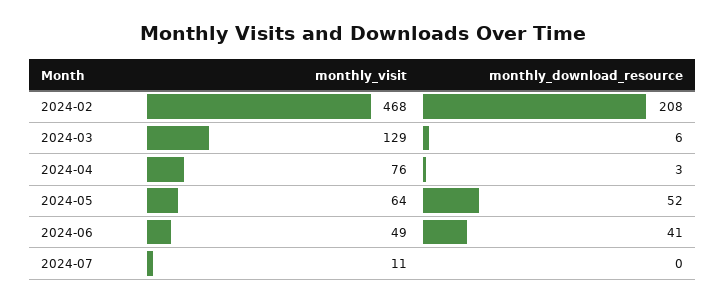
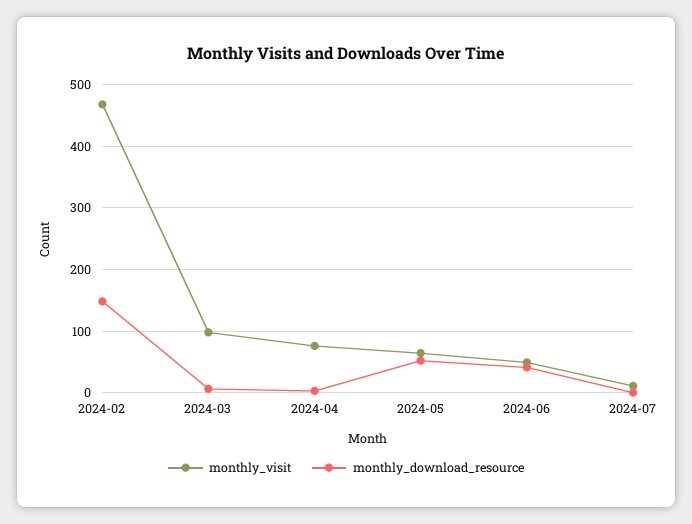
  {
    "monthly_visit": {
      "2024-02": 468,
-     "2024-03": 129,
+     "2024-03": 100,
      "2024-04": 76,
      "2024-05": 64,
      "2024-06": 49,
      "2024-07": 11
    },
    "monthly_download_resource": {
-     "2024-02": 208,
+     "2024-02": 150,
      "2024-03": 6,
      "2024-04": 3,
      "2024-05": 52,
      "2024-06": 41,
      "2024-07": 0
    }
  }

